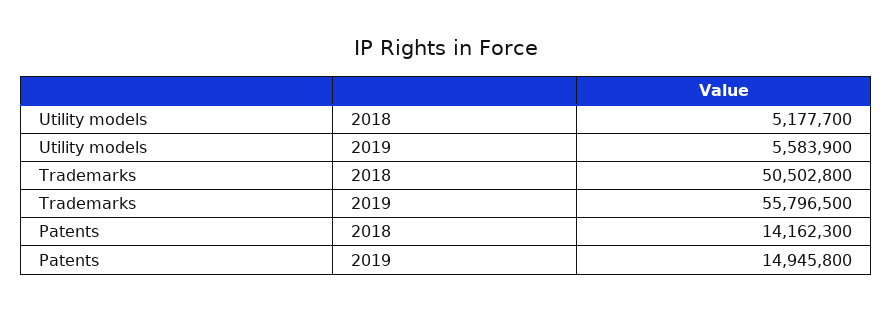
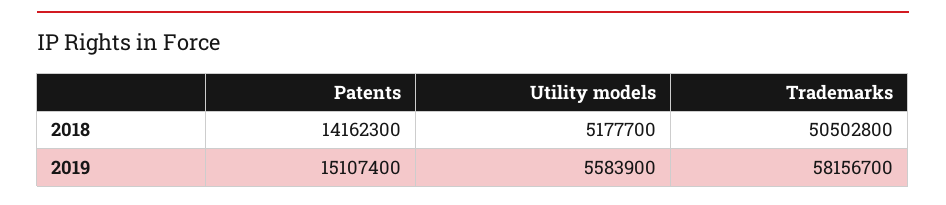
  {
    "Utility models": {
      "2018": 5177700,
      "2019": 5583900
    },
    "Trademarks": {
      "2018": 50502800,
-     "2019": 55796500
+     "2019": 58156700
    },
    "Patents": {
      "2018": 14162300,
-     "2019": 14945800
+     "2019": 15107400
    }
  }

